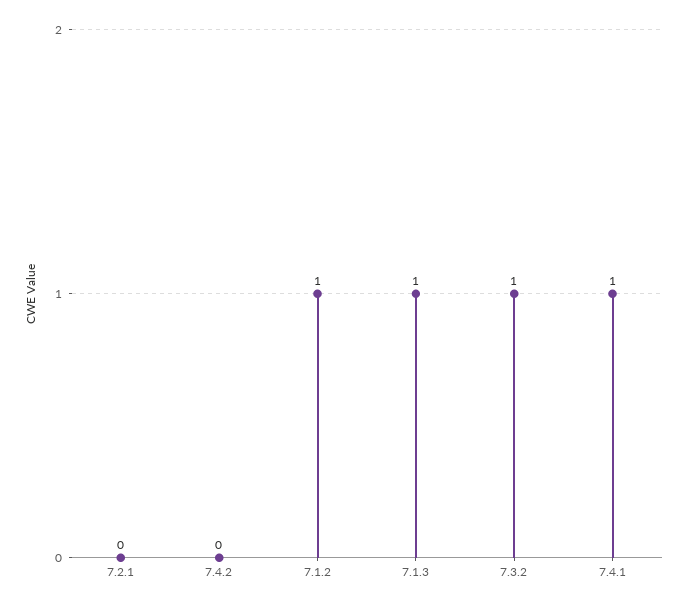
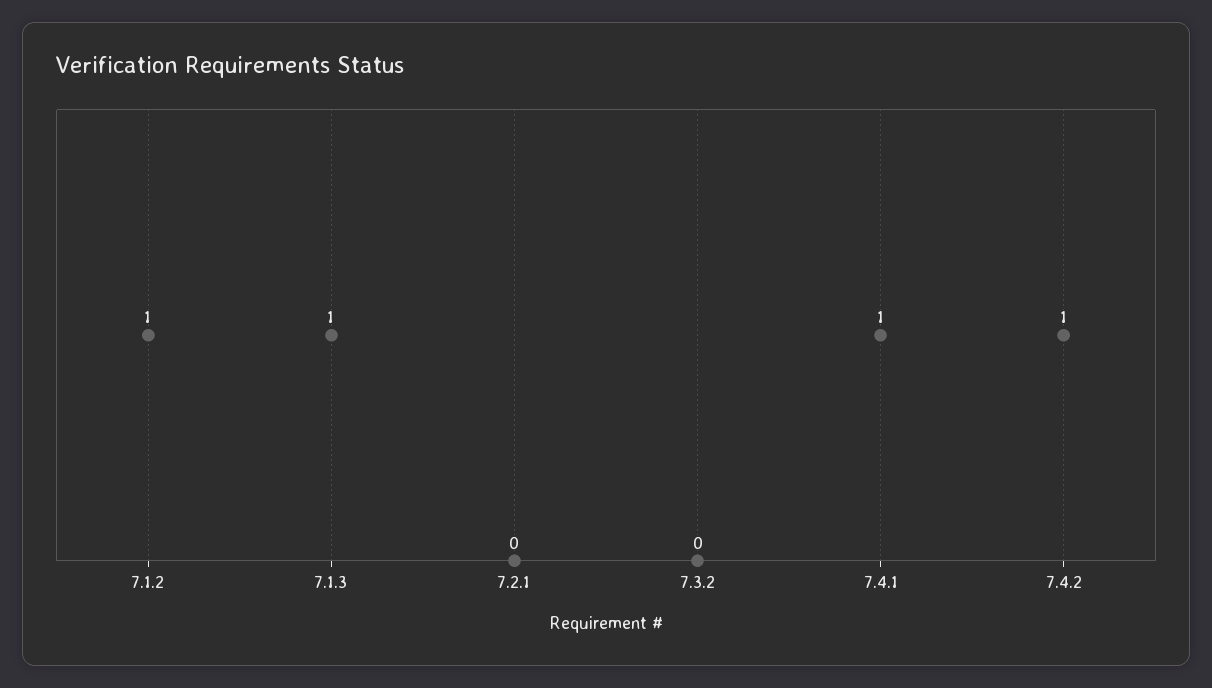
  {
    "7.2.1": 0,
-   "7.4.2": 0,
+   "7.4.2": 1,
    "7.1.2": 1,
    "7.1.3": 1,
-   "7.3.2": 1,
+   "7.3.2": 0,
    "7.4.1": 1
  }

